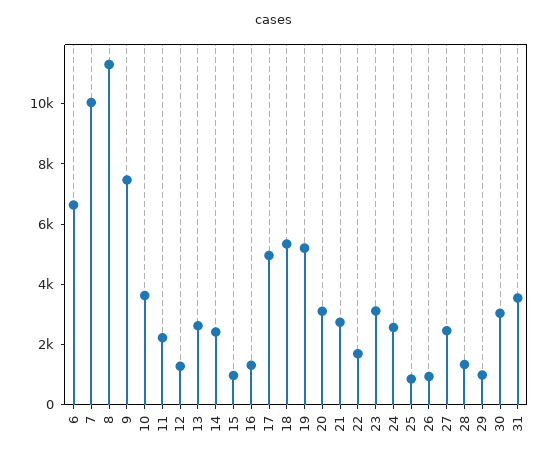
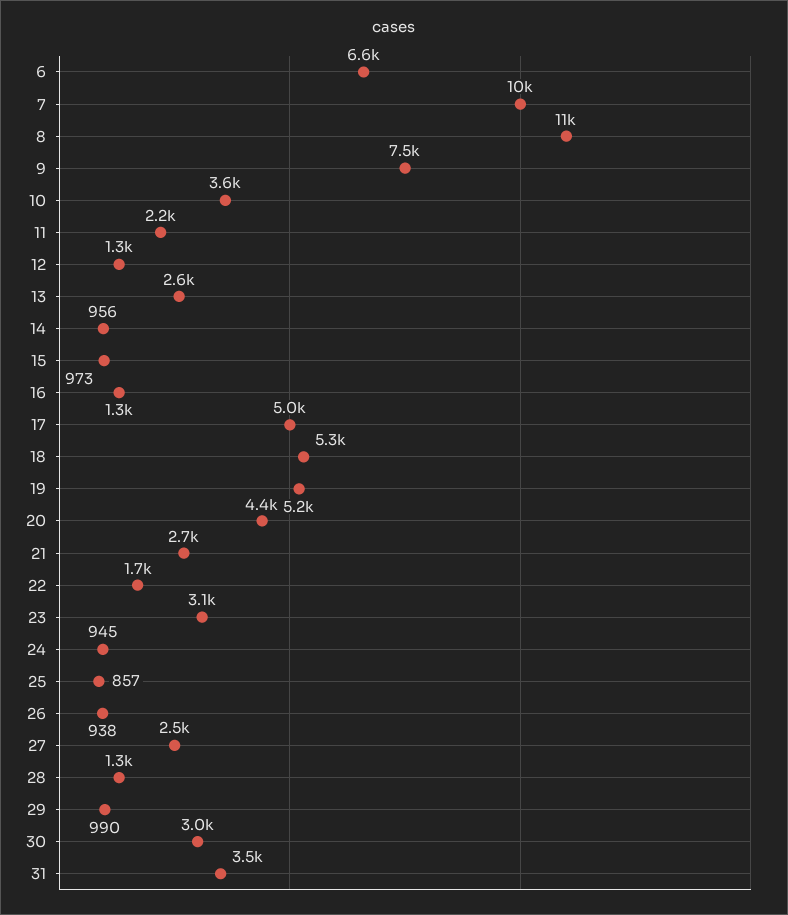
  {
    "6": 6600,
    "7": 10000,
    "8": 11000,
    "9": 7500,
    "10": 3600,
    "11": 2200,
    "12": 1300,
    "13": 2600,
-   "14": 2500,
+   "14": 956,
    "15": 973,
    "16": 1300,
    "17": 5000,
    "18": 5300,
    "19": 5200,
-   "20": 3000,
+   "20": 4400,
    "21": 2700,
    "22": 1700,
    "23": 3100,
-   "24": 2500,
+   "24": 945,
    "25": 857,
    "26": 938,
    "27": 2500,
    "28": 1300,
    "29": 990,
    "30": 3000,
    "31": 3500
  }

